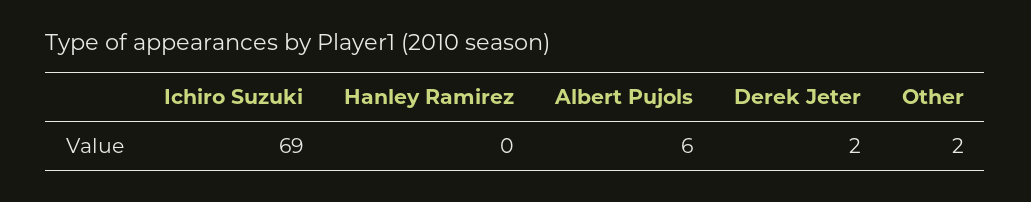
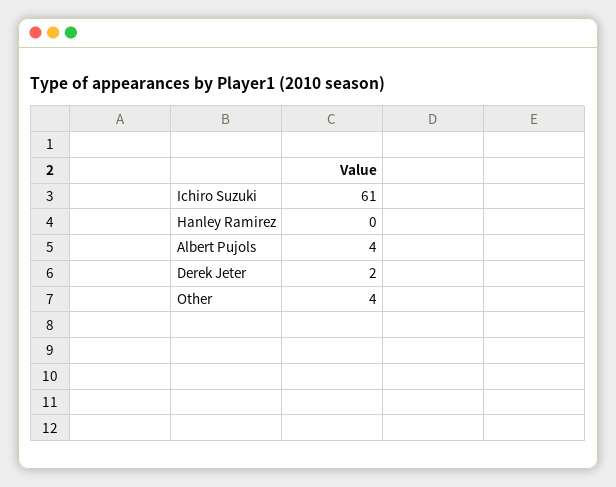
  {
-   "Ichiro Suzuki": 69,
+   "Ichiro Suzuki": 61,
    "Hanley Ramirez": 0,
-   "Albert Pujols": 6,
+   "Albert Pujols": 4,
    "Derek Jeter": 2,
-   "Other": 2
+   "Other": 4
  }

